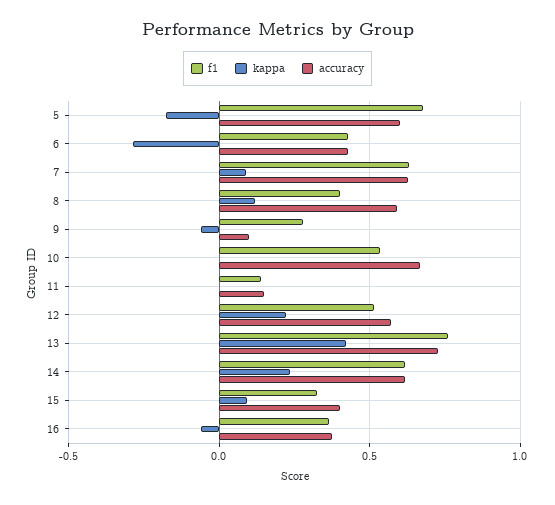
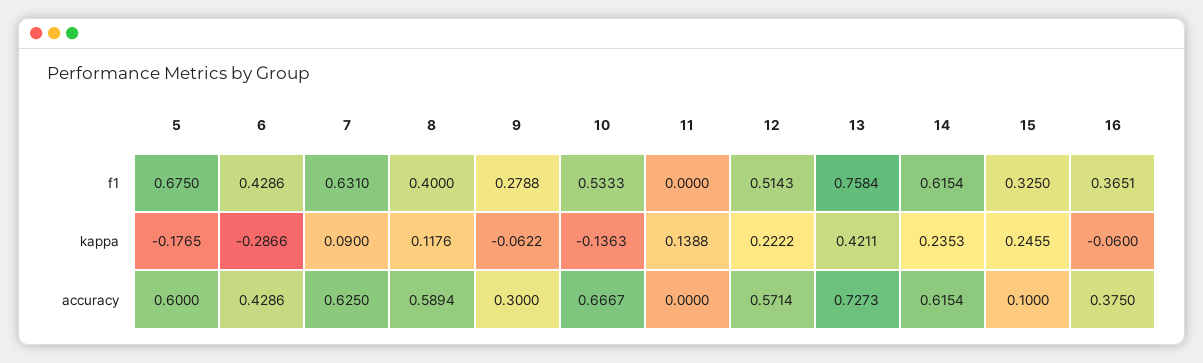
  {
    "f1": {
      "5": 0.675,
      "6": 0.4286,
      "7": 0.631,
      "8": 0.4,
      "9": 0.2788,
      "10": 0.5333,
-     "11": 0.15,
+     "11": 0,
      "12": 0.5143,
      "13": 0.7584,
      "14": 0.6154,
      "15": 0.325,
      "16": 0.3651
    },
    "kappa": {
      "5": -0.1765,
      "6": -0.2866,
      "7": 0.09,
      "8": 0.1176,
      "9": -0.0622,
-     "10": 0,
+     "10": -0.1363,
-     "11": 0,
+     "11": 0.1388,
      "12": 0.2222,
      "13": 0.4211,
      "14": 0.2353,
-     "15": 0.1,
+     "15": 0.2455,
      "16": -0.06
    },
    "accuracy": {
      "5": 0.6,
      "6": 0.4286,
      "7": 0.625,
      "8": 0.5894,
-     "9": 0.1,
+     "9": 0.3,
      "10": 0.6667,
-     "11": 0.15,
+     "11": 0,
      "12": 0.5714,
      "13": 0.7273,
      "14": 0.6154,
-     "15": 0.4,
+     "15": 0.1,
      "16": 0.375
    }
  }

